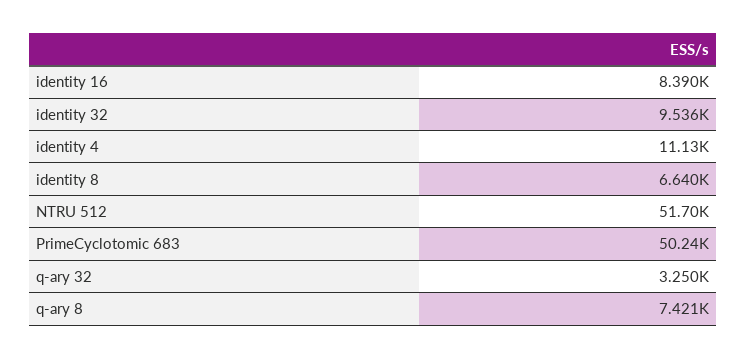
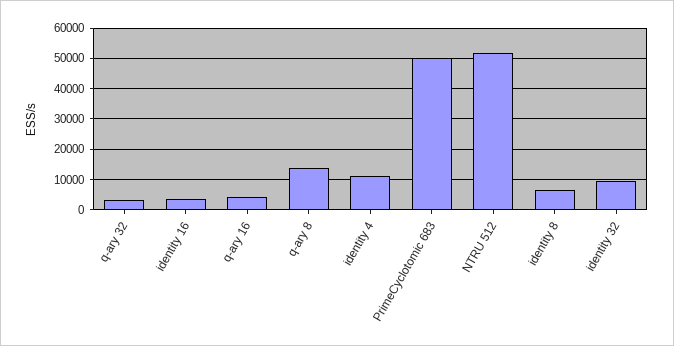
  {
-   "identity 16": 8390,
+   "identity 16": 4000,
    "identity 32": 9536,
    "identity 4": 11130,
    "identity 8": 6640,
    "NTRU 512": 51700,
    "PrimeCyclotomic 683": 50240,
    "q-ary 32": 3250,
-   "q-ary 8": 7421
+   "q-ary 8": 14000,
+   "q-ary 16": 4000
  }

